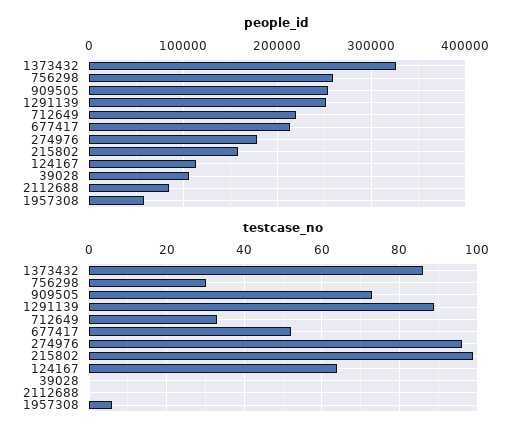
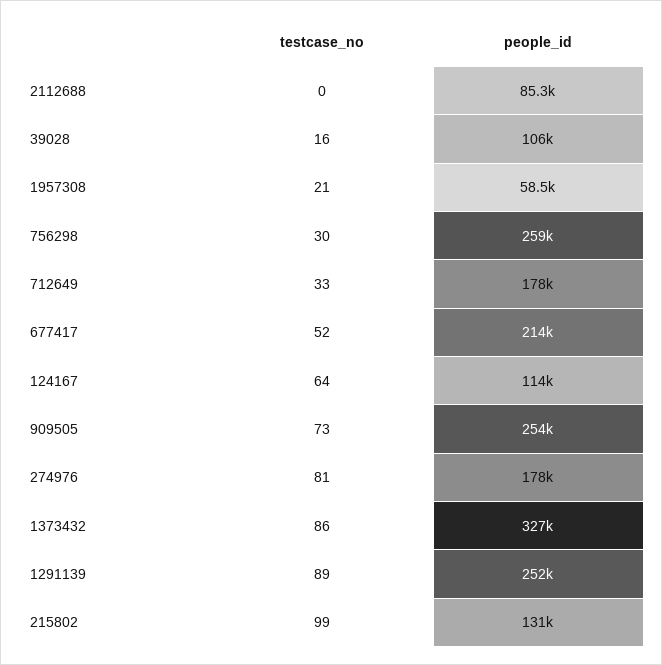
  {
    "people_id": {
      "1373432": 327000,
      "756298": 259000,
      "909505": 254000,
      "1291139": 252000,
-     "712649": 220000,
+     "712649": 178000,
      "677417": 214000,
      "274976": 178000,
-     "215802": 160000,
+     "215802": 131000,
      "124167": 114000,
      "39028": 106000,
      "2112688": 85300,
      "1957308": 58500
    },
    "testcase_no": {
      "1373432": 86,
      "756298": 30,
      "909505": 73,
      "1291139": 89,
      "712649": 33,
      "677417": 52,
-     "274976": 95,
+     "274976": 81,
      "215802": 99,
      "124167": 64,
-     "39028": 0,
+     "39028": 16,
      "2112688": 0,
-     "1957308": 5
+     "1957308": 21
    }
  }

